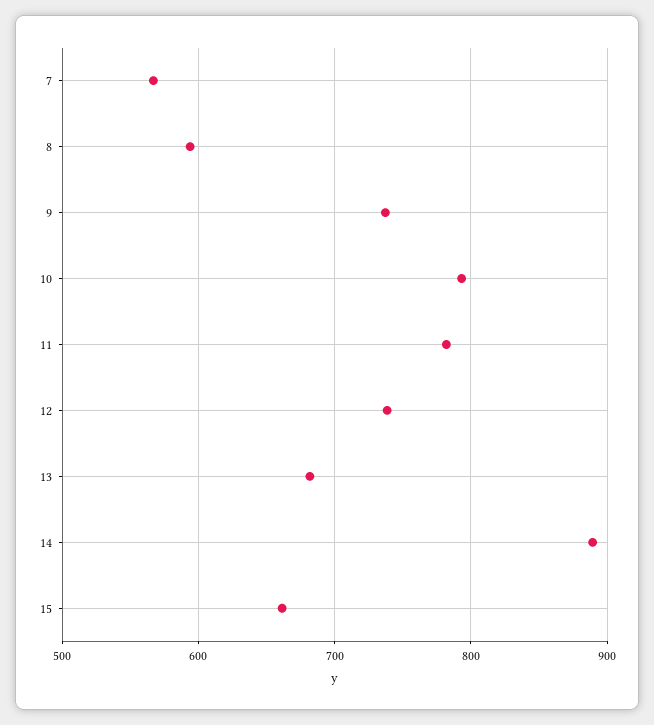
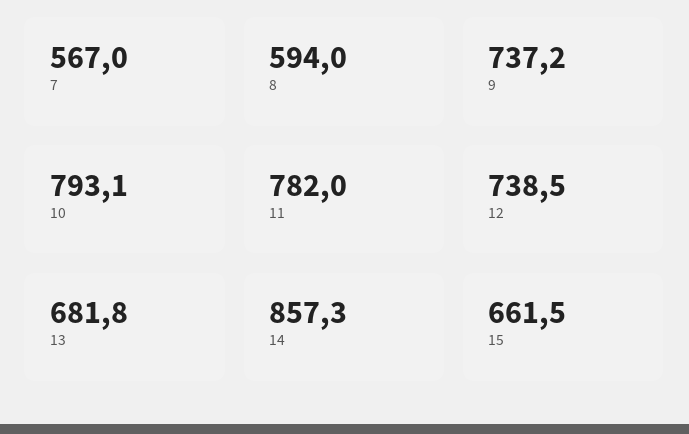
  {
    "7": 567,
    "8": 594,
    "9": 737.2,
    "10": 793.1,
    "11": 782,
    "12": 738.5,
    "13": 681.8,
-   "14": 890,
+   "14": 857.3,
    "15": 661.5
  }

